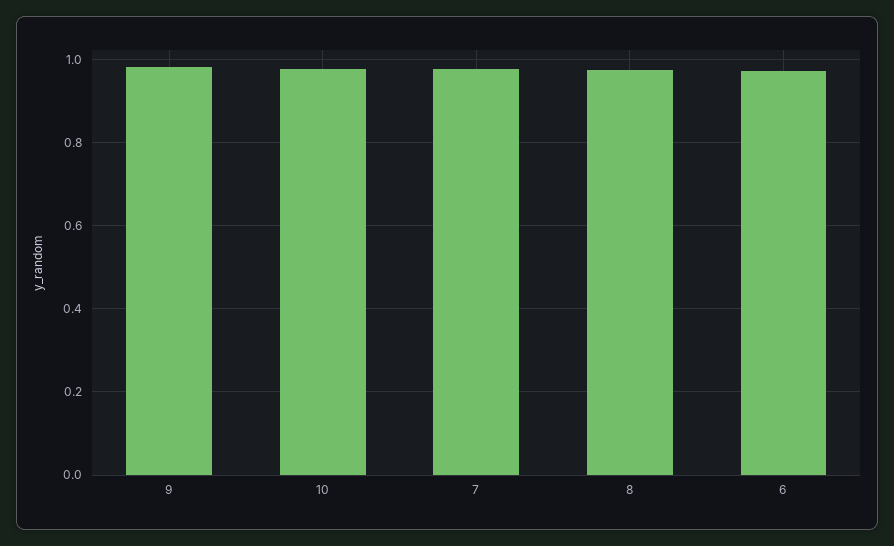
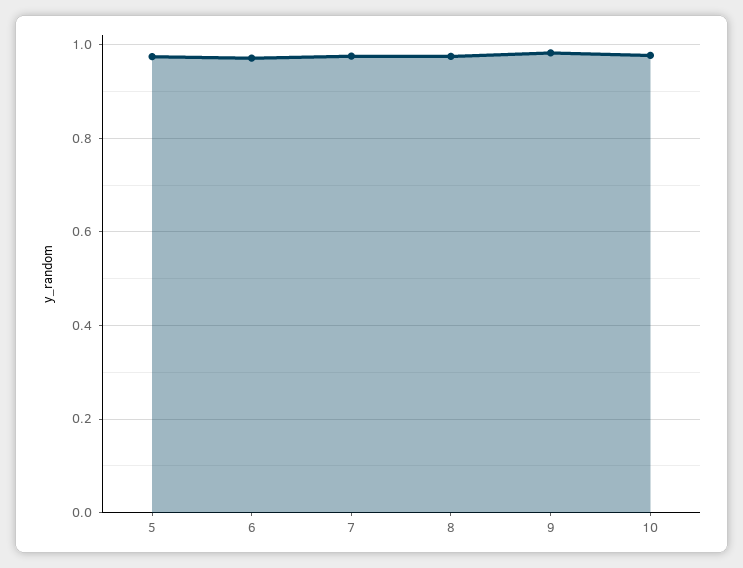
  {
    "9": 0.98,
    "10": 0.98,
    "7": 0.98,
    "8": 0.98,
-   "6": 0.98
+   "6": 0.98,
+   "5": 0.98
  }

